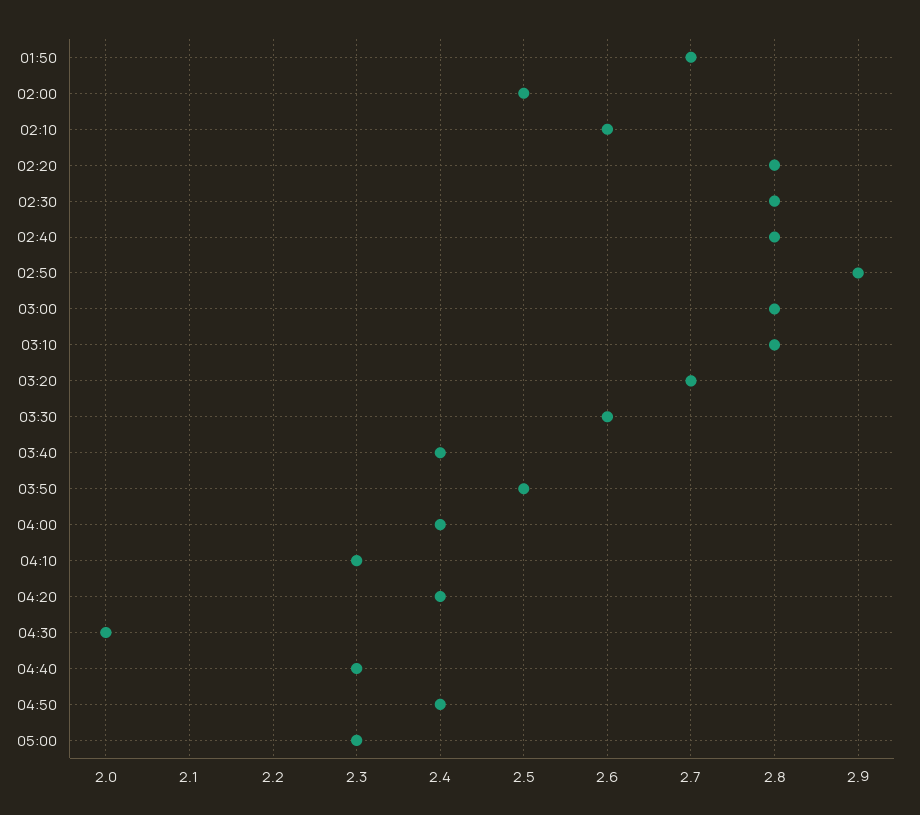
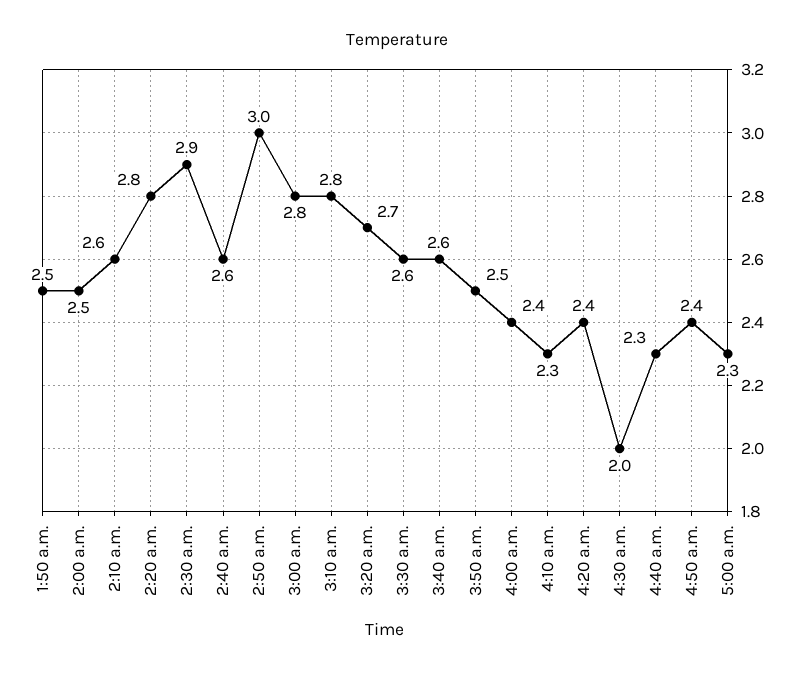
  {
-   "01:50": 2.7,
+   "01:50": 2.5,
    "02:00": 2.5,
    "02:10": 2.6,
    "02:20": 2.8,
-   "02:30": 2.8,
+   "02:30": 2.9,
-   "02:40": 2.8,
+   "02:40": 2.6,
-   "02:50": 2.9,
+   "02:50": 3,
    "03:00": 2.8,
    "03:10": 2.8,
    "03:20": 2.7,
    "03:30": 2.6,
-   "03:40": 2.4,
+   "03:40": 2.6,
    "03:50": 2.5,
    "04:00": 2.4,
    "04:10": 2.3,
    "04:20": 2.4,
    "04:30": 2,
    "04:40": 2.3,
    "04:50": 2.4,
    "05:00": 2.3
  }

